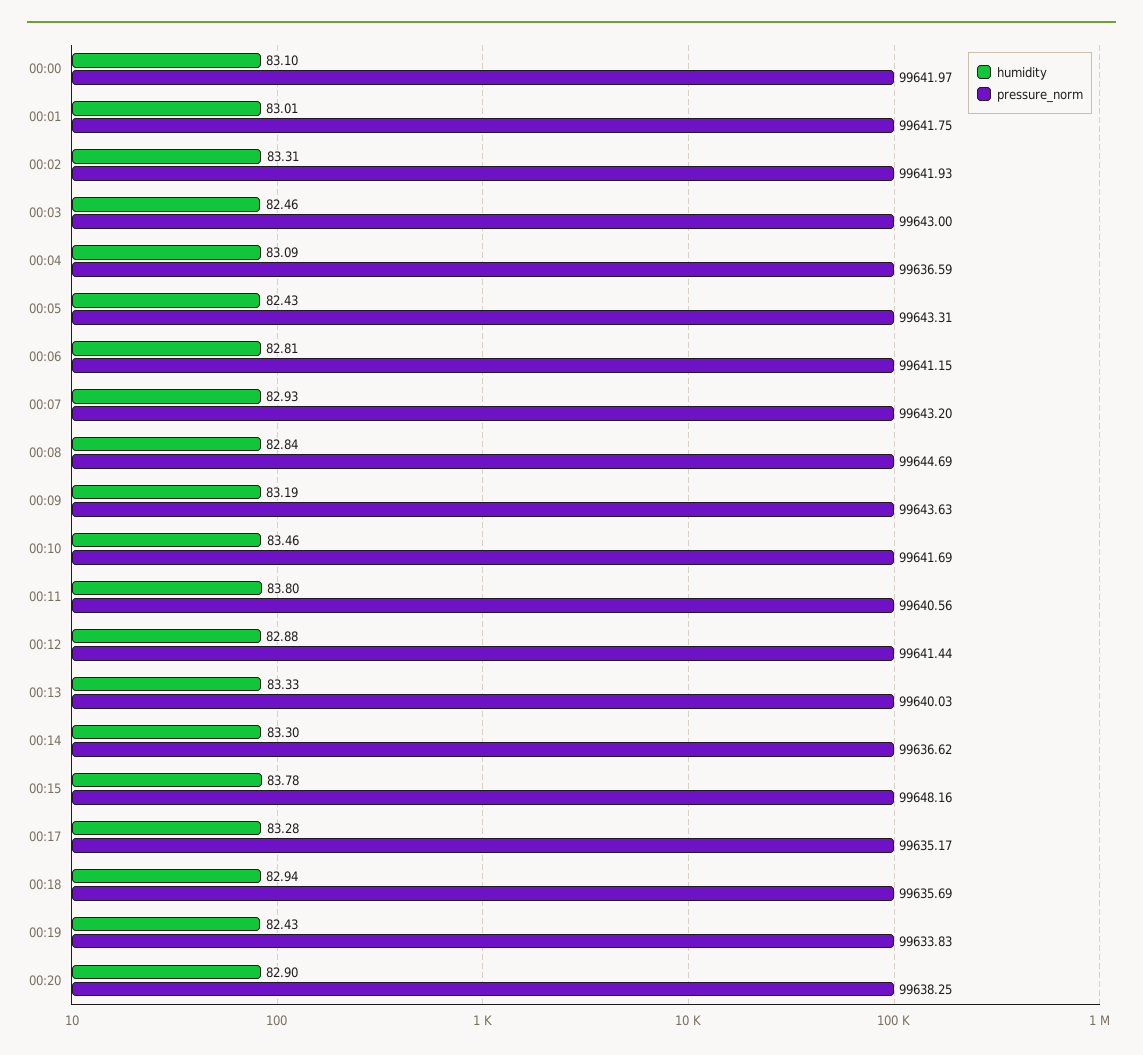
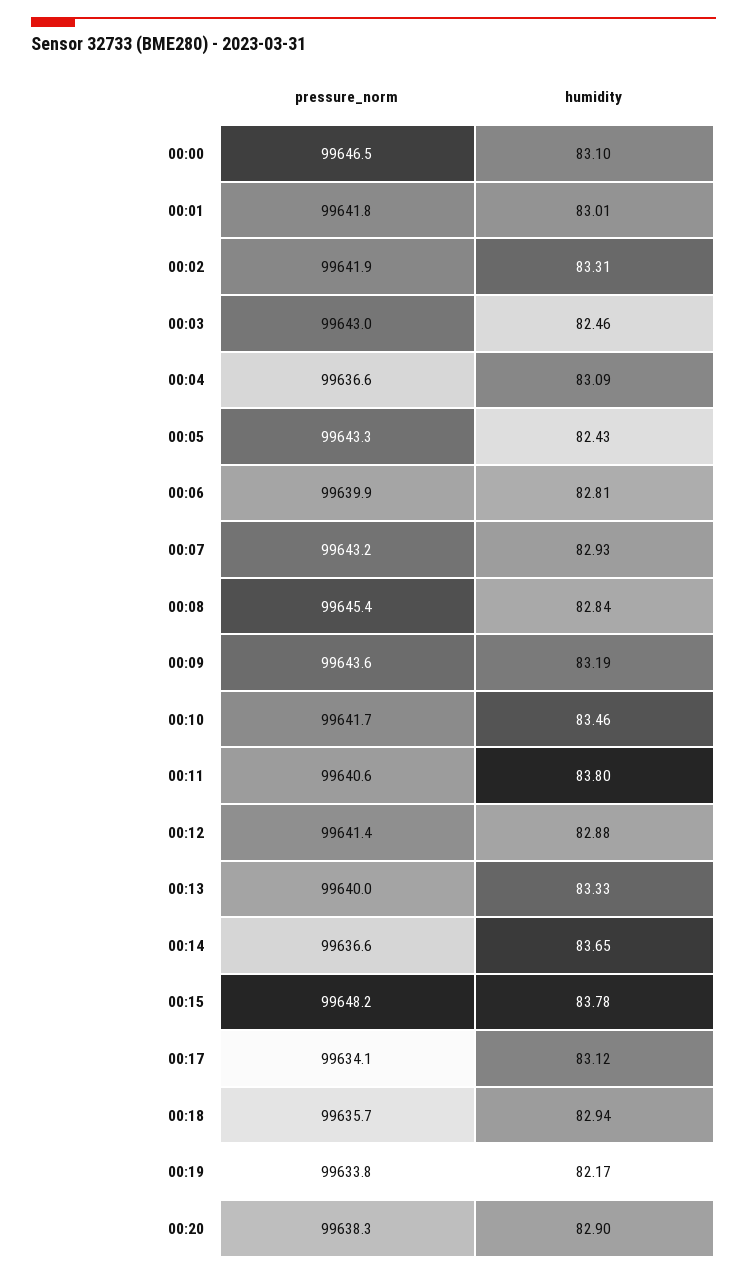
  {
    "humidity": {
      "00:00": 83.1,
      "00:01": 83.01,
      "00:02": 83.31,
      "00:03": 82.46,
      "00:04": 83.09,
      "00:05": 82.43,
      "00:06": 82.81,
      "00:07": 82.93,
      "00:08": 82.84,
      "00:09": 83.19,
      "00:10": 83.46,
      "00:11": 83.8,
      "00:12": 82.88,
      "00:13": 83.33,
-     "00:14": 83.3,
+     "00:14": 83.65,
      "00:15": 83.78,
-     "00:17": 83.28,
+     "00:17": 83.12,
      "00:18": 82.94,
-     "00:19": 82.43,
+     "00:19": 82.17,
      "00:20": 82.9
    },
    "pressure_norm": {
-     "00:00": 99641.97,
+     "00:00": 99646.5,
      "00:01": 99641.75,
      "00:02": 99641.93,
      "00:03": 99643,
      "00:04": 99636.59,
      "00:05": 99643.31,
-     "00:06": 99641.15,
+     "00:06": 99639.9,
      "00:07": 99643.2,
-     "00:08": 99644.69,
+     "00:08": 99645.4,
      "00:09": 99643.63,
      "00:10": 99641.69,
      "00:11": 99640.56,
      "00:12": 99641.44,
      "00:13": 99640.03,
      "00:14": 99636.62,
      "00:15": 99648.16,
-     "00:17": 99635.17,
+     "00:17": 99634.1,
      "00:18": 99635.69,
      "00:19": 99633.83,
      "00:20": 99638.25
    }
  }

